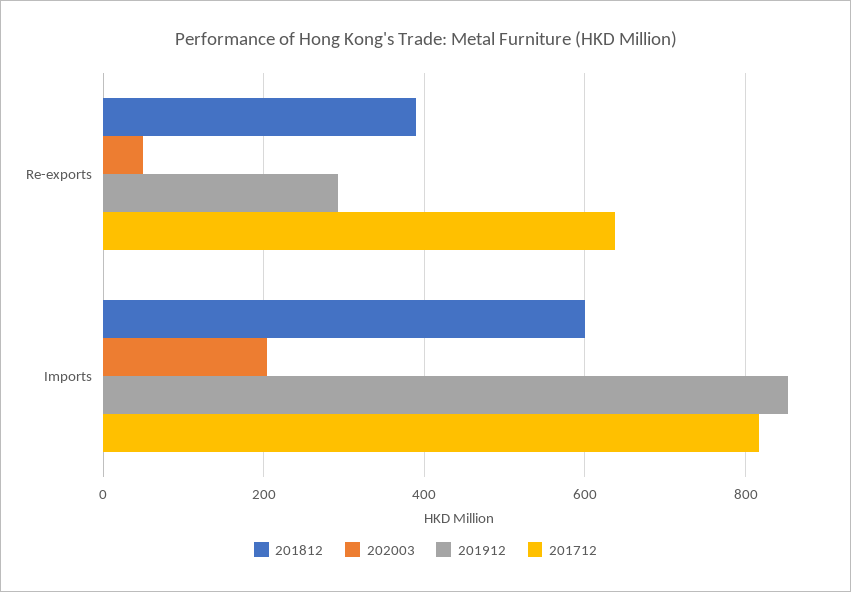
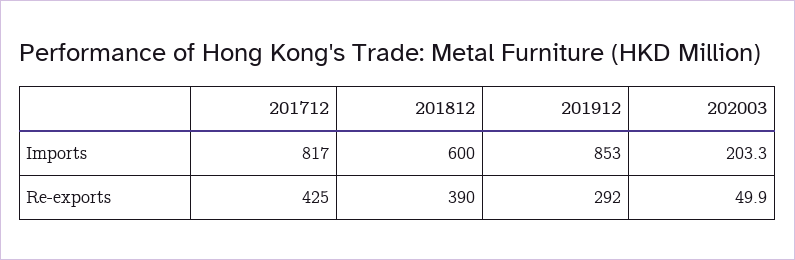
  {
    "201812": {
      "Re-exports": 390,
      "Imports": 600
    },
    "202003": {
      "Re-exports": 49.9,
      "Imports": 203.3
    },
    "201912": {
      "Re-exports": 292,
      "Imports": 853
    },
    "201712": {
-     "Re-exports": 640,
+     "Re-exports": 425,
      "Imports": 817
    }
  }

